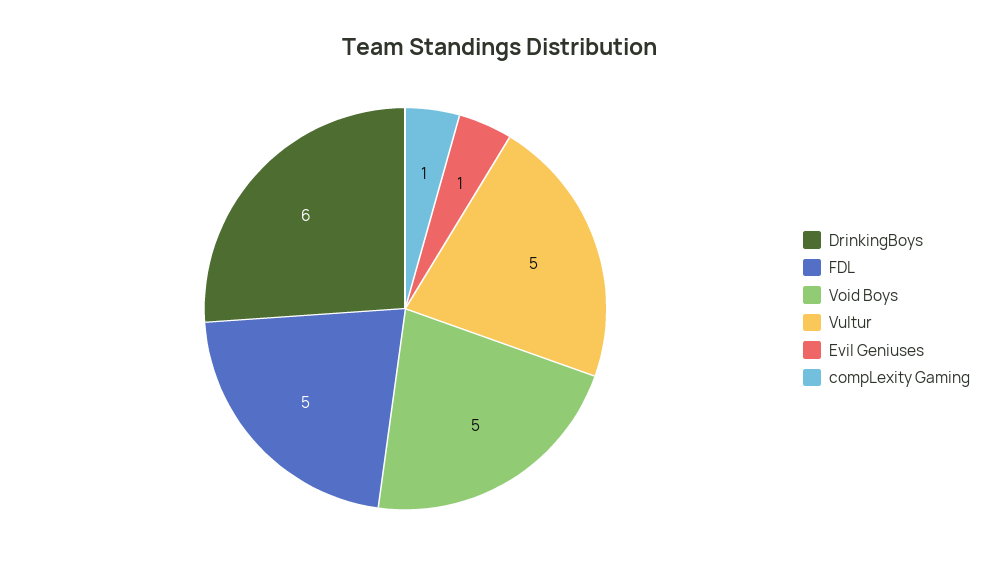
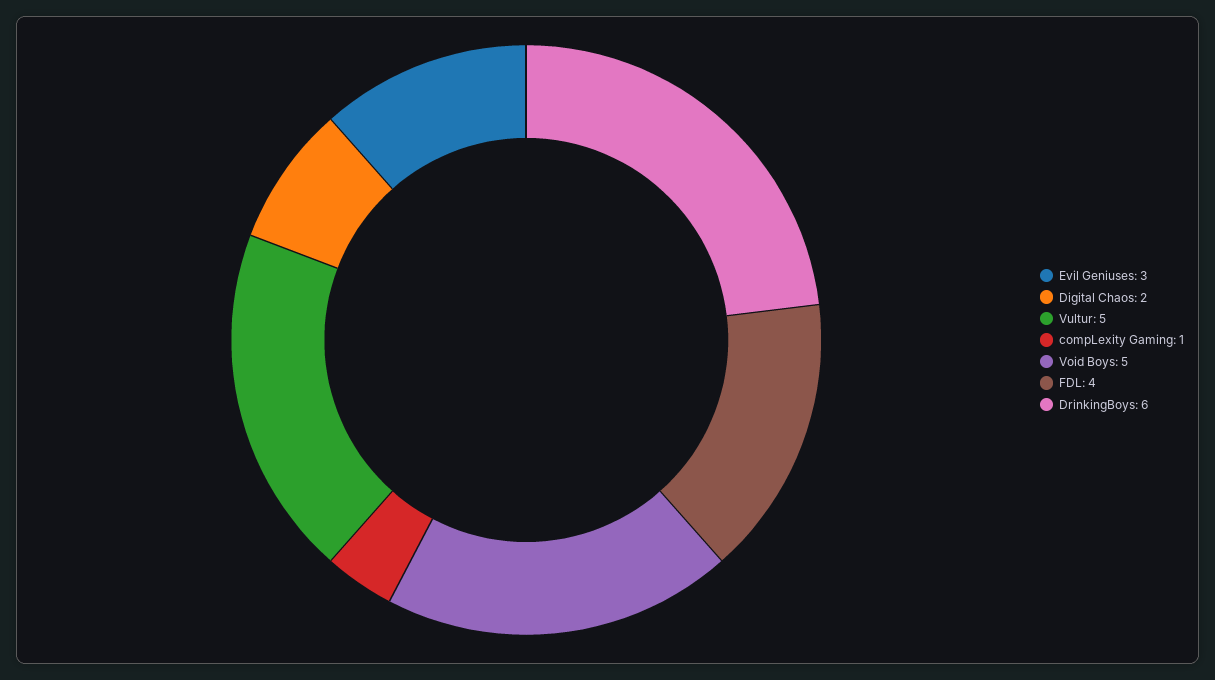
  {
    "DrinkingBoys": 6,
-   "FDL": 5,
+   "FDL": 4,
    "Void Boys": 5,
    "Vultur": 5,
-   "Evil Geniuses": 1,
+   "Evil Geniuses": 3,
-   "compLexity Gaming": 1
+   "compLexity Gaming": 1,
+   "Digital Chaos": 2
  }

